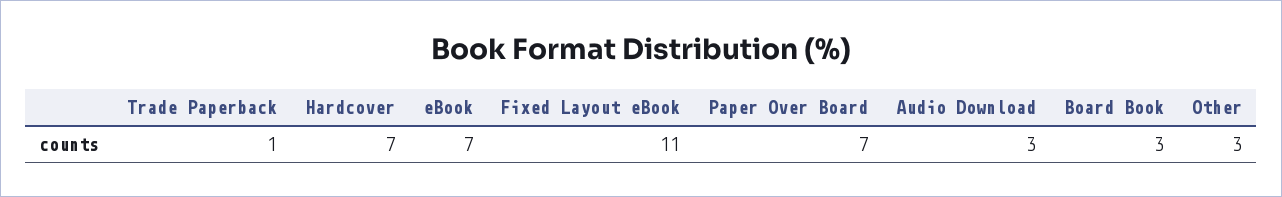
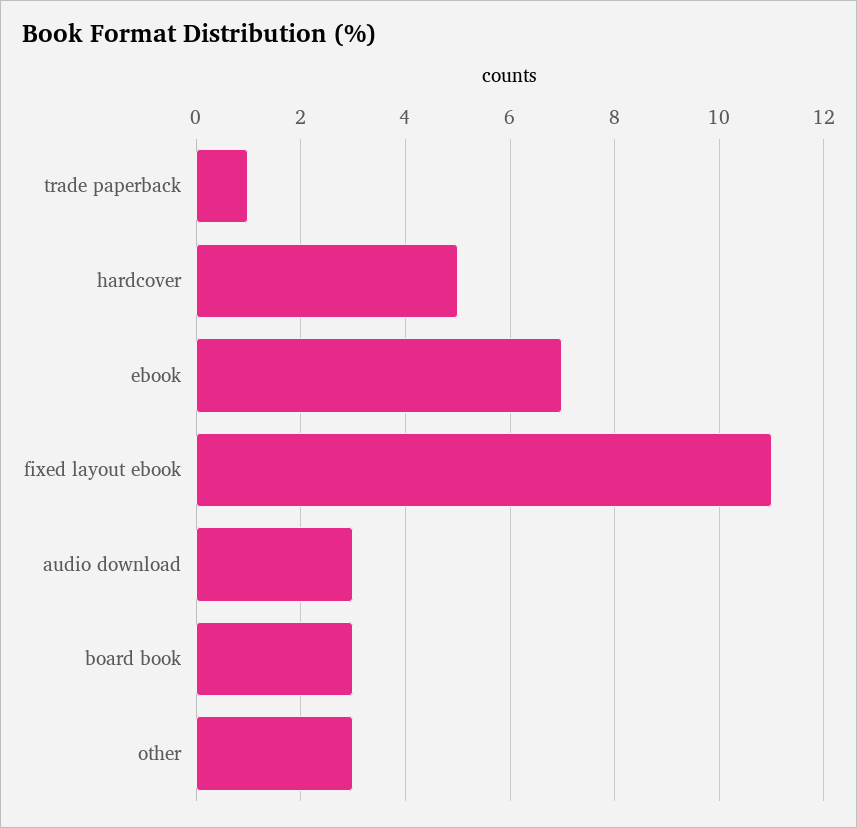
  {
    "Trade Paperback": 1,
-   "Hardcover": 7,
+   "Hardcover": 5,
    "eBook": 7,
    "Fixed Layout eBook": 11,
-   "Paper Over Board": 7,
    "Audio Download": 3,
    "Board Book": 3,
    "Other": 3
  }

